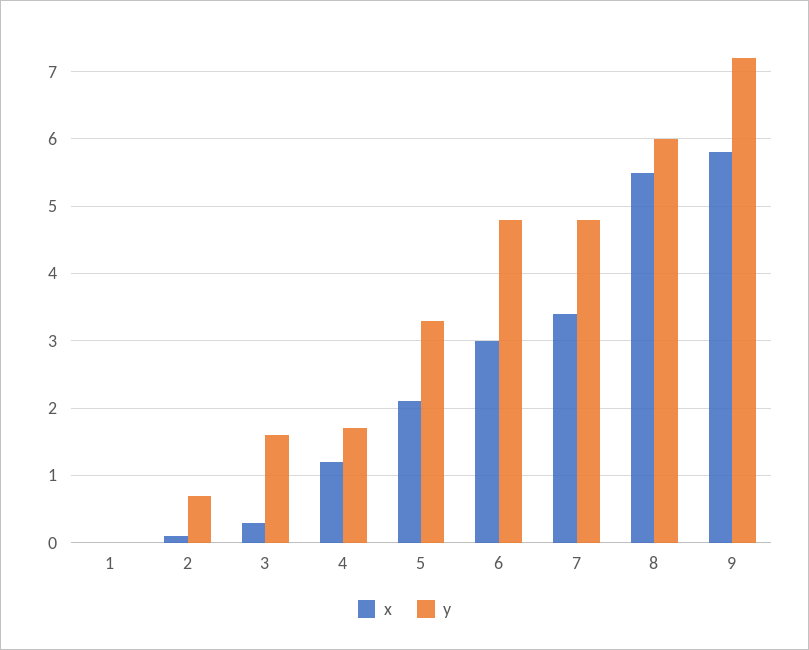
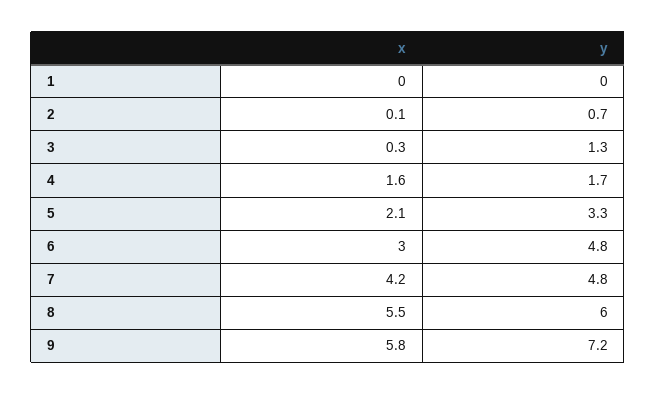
  {
    "x": {
      "1": 0,
      "2": 0.1,
      "3": 0.3,
-     "4": 1.2,
+     "4": 1.6,
      "5": 2.1,
      "6": 3,
-     "7": 3.4,
+     "7": 4.2,
      "8": 5.5,
      "9": 5.8
    },
    "y": {
      "1": 0,
      "2": 0.7,
-     "3": 1.6,
+     "3": 1.3,
      "4": 1.7,
      "5": 3.3,
      "6": 4.8,
      "7": 4.8,
      "8": 6,
      "9": 7.2
    }
  }

